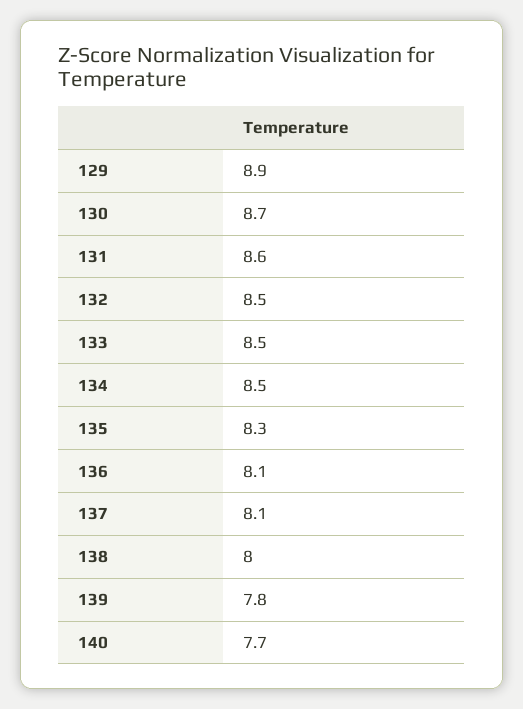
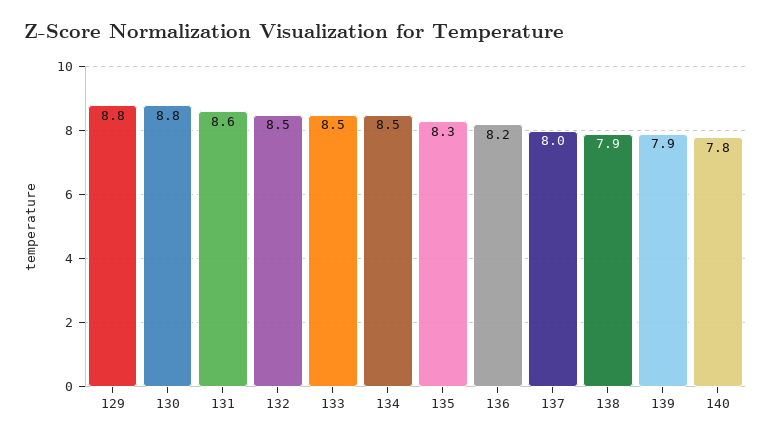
  {
-   "129": 8.9,
+   "129": 8.8,
-   "130": 8.7,
+   "130": 8.8,
    "131": 8.6,
    "132": 8.5,
    "133": 8.5,
    "134": 8.5,
    "135": 8.3,
-   "136": 8.1,
+   "136": 8.2,
-   "137": 8.1,
+   "137": 8,
-   "138": 8,
+   "138": 7.9,
-   "139": 7.8,
+   "139": 7.9,
-   "140": 7.7
+   "140": 7.8
  }

